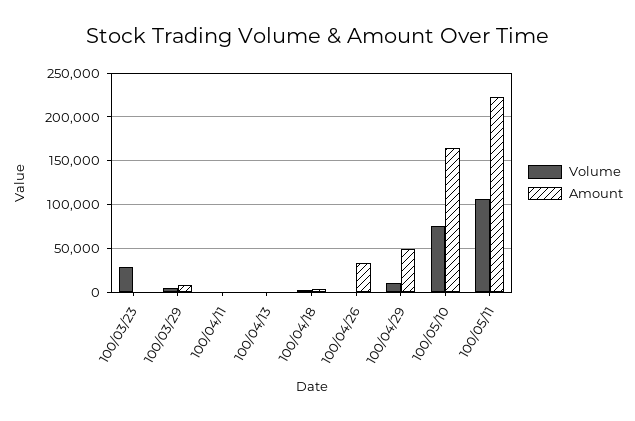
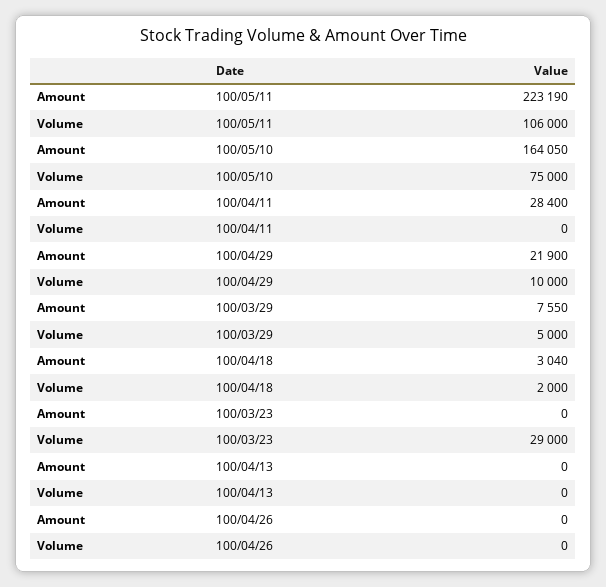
  {
    "Volume": {
      "100/03/23": 29000,
      "100/03/29": 5000,
      "100/04/11": 0,
      "100/04/13": 0,
      "100/04/18": 2000,
      "100/04/26": 0,
      "100/04/29": 10000,
      "100/05/10": 75000,
      "100/05/11": 106000
    },
    "Amount": {
      "100/03/23": 0,
      "100/03/29": 7550,
-     "100/04/11": 0,
+     "100/04/11": 28400,
      "100/04/13": 0,
      "100/04/18": 3040,
-     "100/04/26": 30000,
+     "100/04/26": 0,
-     "100/04/29": 50000,
+     "100/04/29": 21900,
      "100/05/10": 164050,
      "100/05/11": 223190
    }
  }

